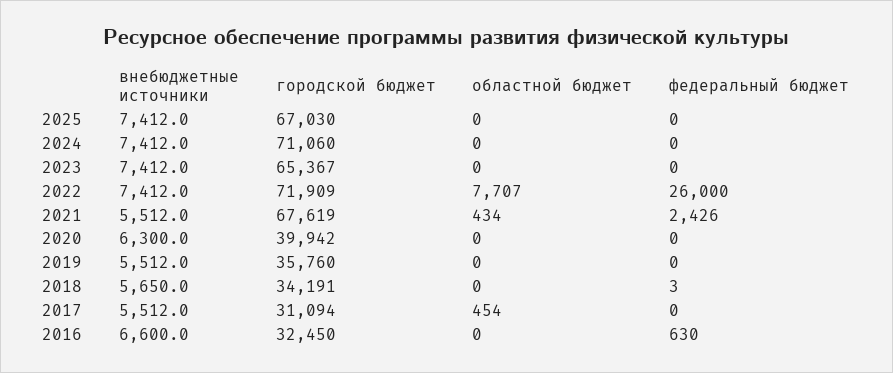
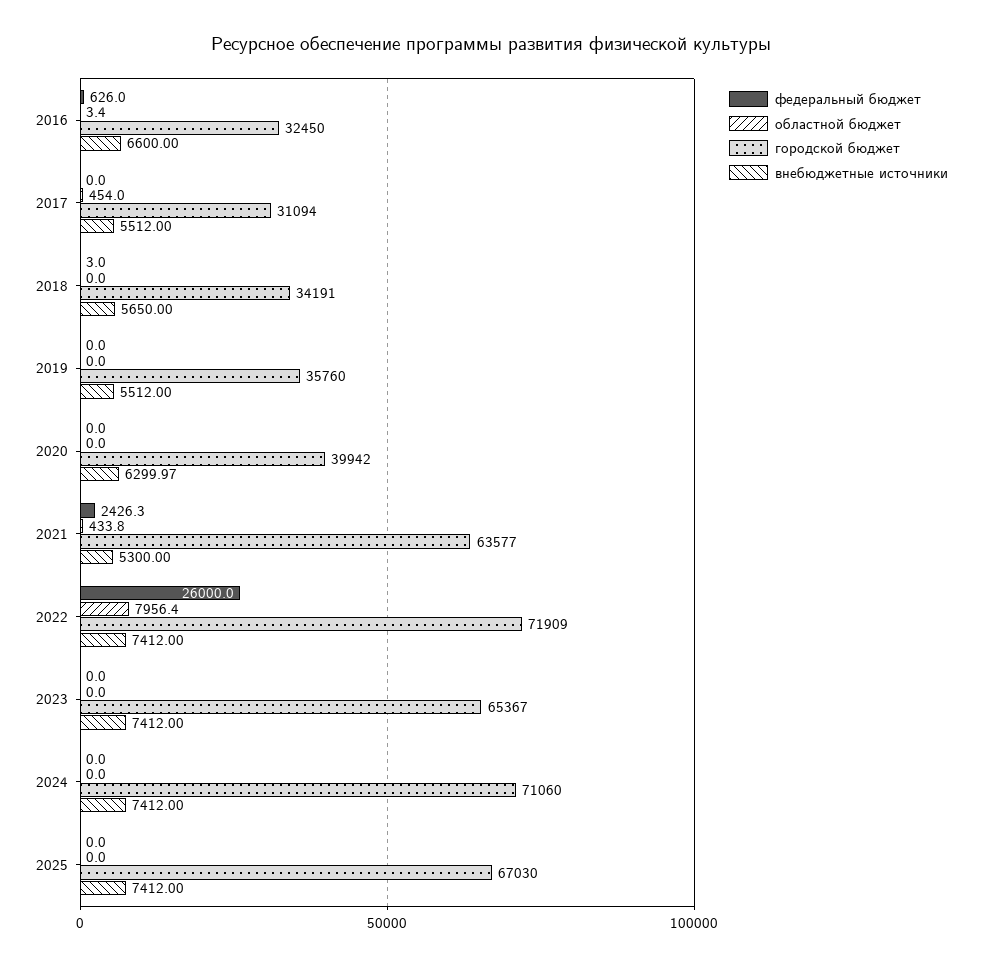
  {
    "внебюджетные источники": {
      "2025": 7412,
      "2024": 7412,
      "2023": 7412,
      "2022": 7412,
-     "2021": 5512,
+     "2021": 5300,
      "2020": 6299.97,
      "2019": 5512,
      "2018": 5650,
      "2017": 5512,
      "2016": 6600
    },
    "городской бюджет": {
      "2025": 67030,
      "2024": 71060,
      "2023": 65367,
      "2022": 71909,
-     "2021": 67619,
+     "2021": 63577,
      "2020": 39942,
      "2019": 35760,
      "2018": 34191,
      "2017": 31094,
      "2016": 32450
    },
    "областной бюджет": {
      "2025": 0,
      "2024": 0,
      "2023": 0,
-     "2022": 7707,
+     "2022": 7956.4,
      "2021": 433.8,
      "2020": 0,
      "2019": 0,
      "2018": 0,
      "2017": 454,
-     "2016": 0
+     "2016": 3.4
    },
    "федеральный бюджет": {
      "2025": 0,
      "2024": 0,
      "2023": 0,
      "2022": 26000,
      "2021": 2426.3,
      "2020": 0,
      "2019": 0,
      "2018": 3,
      "2017": 0,
-     "2016": 630
+     "2016": 626
    }
  }

